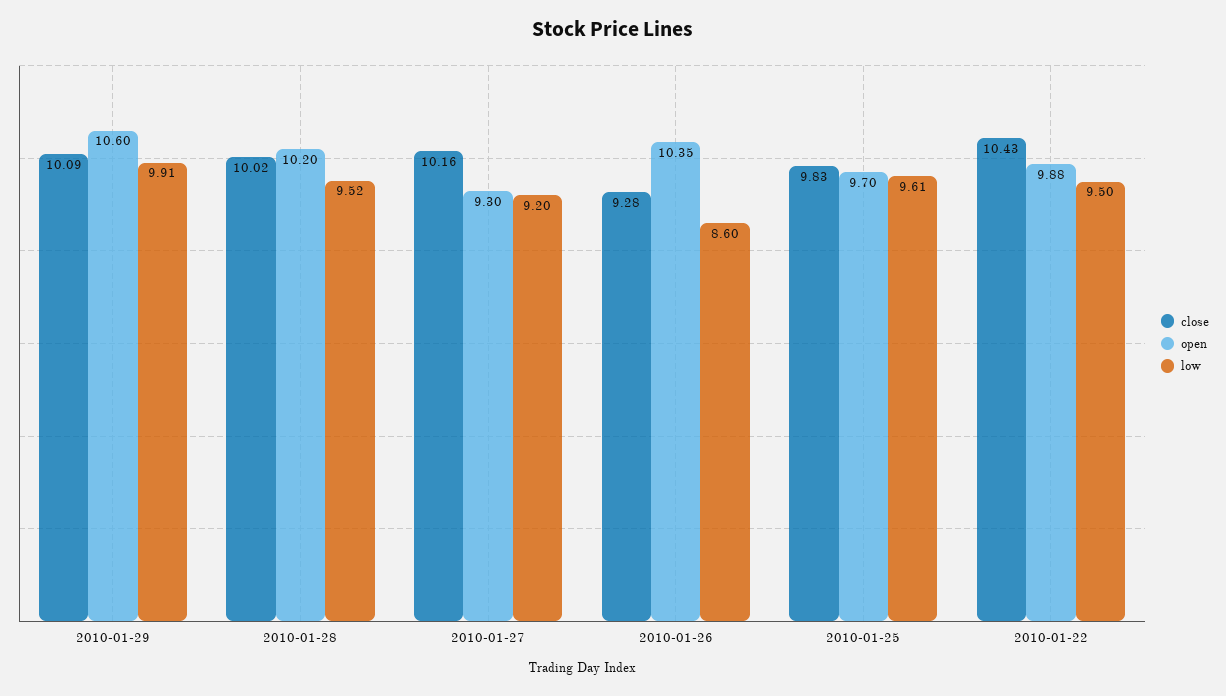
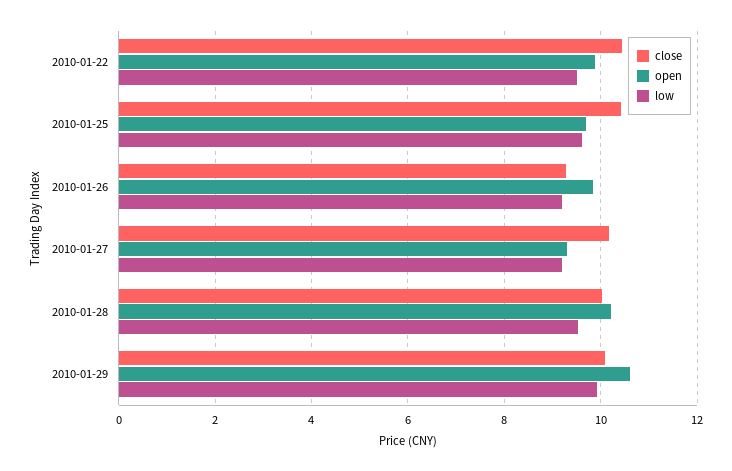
  {
    "close": {
      "2010-01-29": 10.09,
      "2010-01-28": 10.02,
      "2010-01-27": 10.16,
      "2010-01-26": 9.28,
-     "2010-01-25": 9.83,
+     "2010-01-25": 10.4,
      "2010-01-22": 10.43
    },
    "open": {
      "2010-01-29": 10.6,
      "2010-01-28": 10.2,
      "2010-01-27": 9.3,
-     "2010-01-26": 10.35,
+     "2010-01-26": 9.8,
      "2010-01-25": 9.7,
      "2010-01-22": 9.88
    },
    "low": {
      "2010-01-29": 9.91,
      "2010-01-28": 9.52,
      "2010-01-27": 9.2,
-     "2010-01-26": 8.6,
+     "2010-01-26": 9.2,
      "2010-01-25": 9.61,
      "2010-01-22": 9.5
    }
  }

